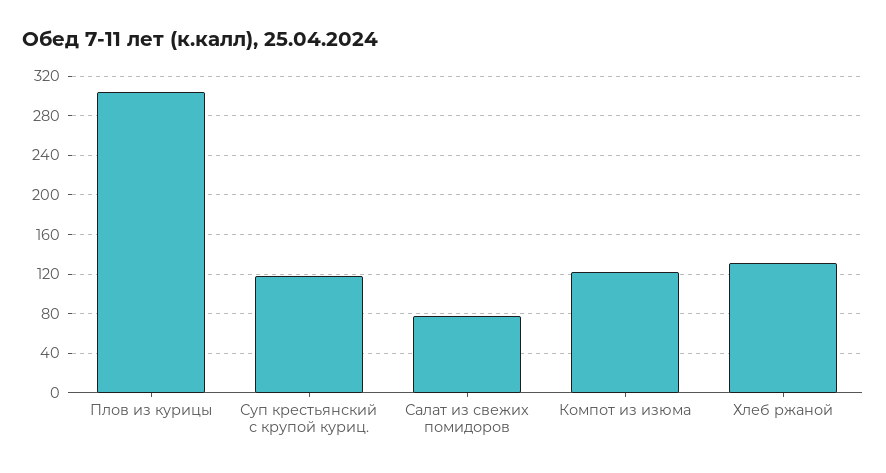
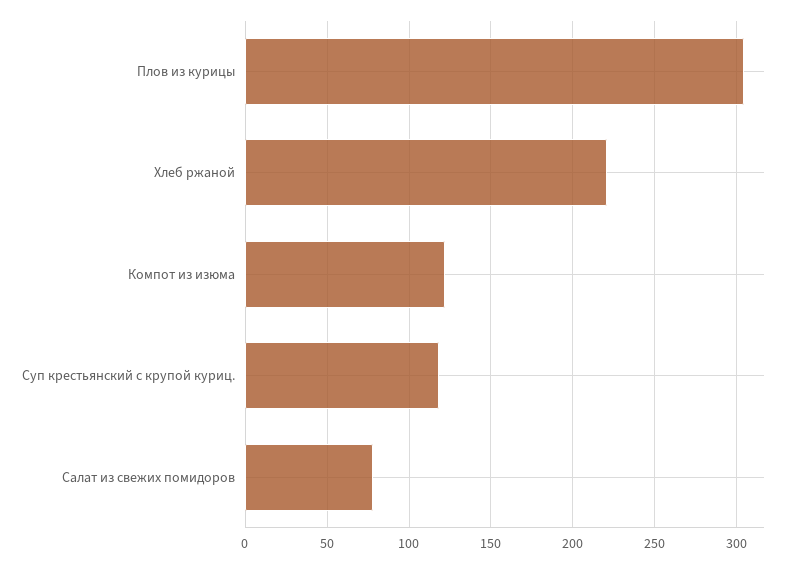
  {
    "Плов из курицы": 305,
    "Суп крестьянский с крупой куриц.": 120,
    "Салат из свежих помидоров": 80,
    "Компот из изюма": 120,
-   "Хлеб ржаной": 130
+   "Хлеб ржаной": 220
  }

